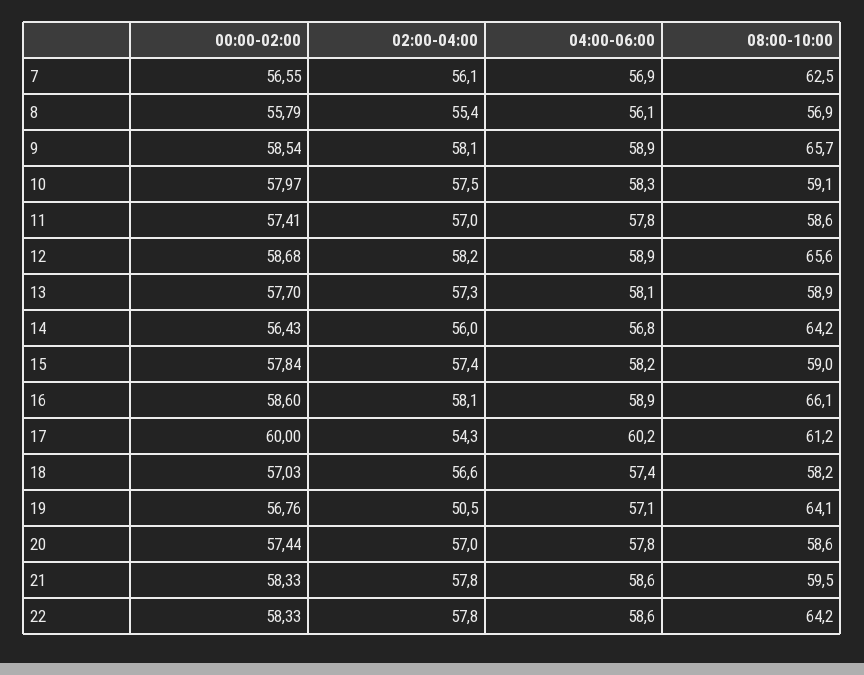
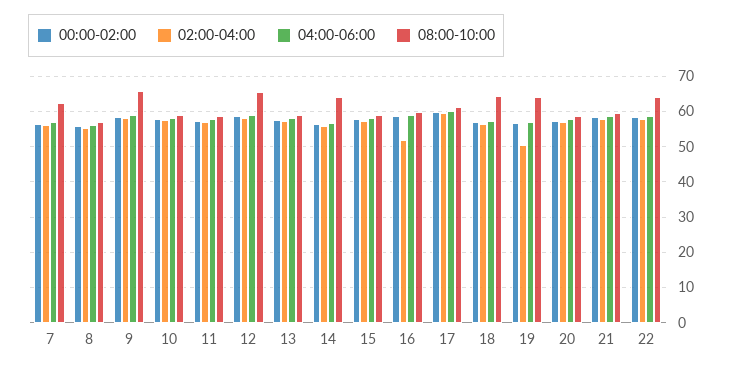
  {
    "00:00-02:00": {
      "7": 56.55,
      "8": 55.79,
      "9": 58.54,
      "10": 57.97,
      "11": 57.41,
      "12": 58.68,
      "13": 57.7,
      "14": 56.43,
      "15": 57.84,
      "16": 58.6,
      "17": 60,
      "18": 57.03,
      "19": 56.76,
      "20": 57.44,
      "21": 58.33,
      "22": 58.33
    },
    "02:00-04:00": {
      "7": 56.1,
      "8": 55.4,
      "9": 58.1,
      "10": 57.5,
      "11": 57,
      "12": 58.2,
      "13": 57.3,
      "14": 56,
      "15": 57.4,
-     "16": 58.1,
+     "16": 52,
-     "17": 54.3,
+     "17": 60,
      "18": 56.6,
      "19": 50.5,
      "20": 57,
      "21": 57.8,
      "22": 57.8
    },
    "04:00-06:00": {
      "7": 56.9,
      "8": 56.1,
      "9": 58.9,
      "10": 58.3,
      "11": 57.8,
      "12": 58.9,
      "13": 58.1,
      "14": 56.8,
      "15": 58.2,
      "16": 58.9,
      "17": 60.2,
      "18": 57.4,
      "19": 57.1,
      "20": 57.8,
      "21": 58.6,
      "22": 58.6
    },
    "08:00-10:00": {
      "7": 62.5,
      "8": 56.9,
      "9": 65.7,
      "10": 59.1,
      "11": 58.6,
      "12": 65.6,
      "13": 58.9,
      "14": 64.2,
      "15": 59,
-     "16": 66.1,
+     "16": 60,
      "17": 61.2,
-     "18": 58.2,
+     "18": 64,
      "19": 64.1,
      "20": 58.6,
      "21": 59.5,
      "22": 64.2
    }
  }

